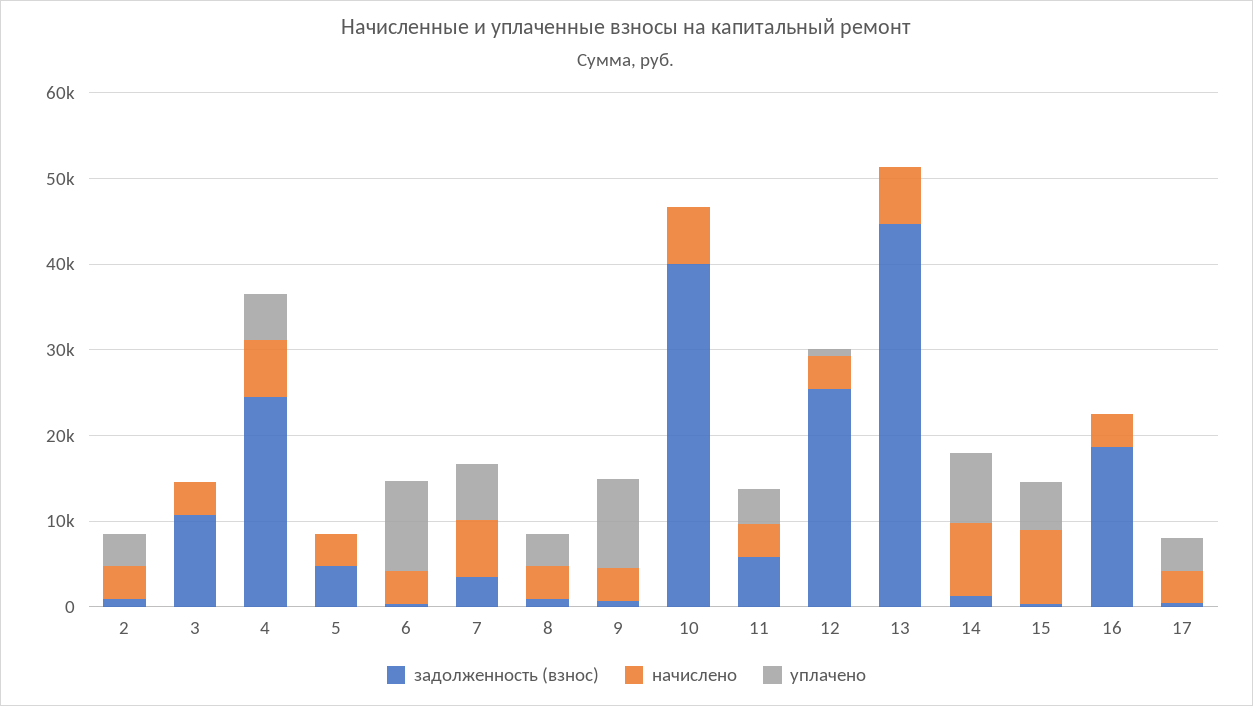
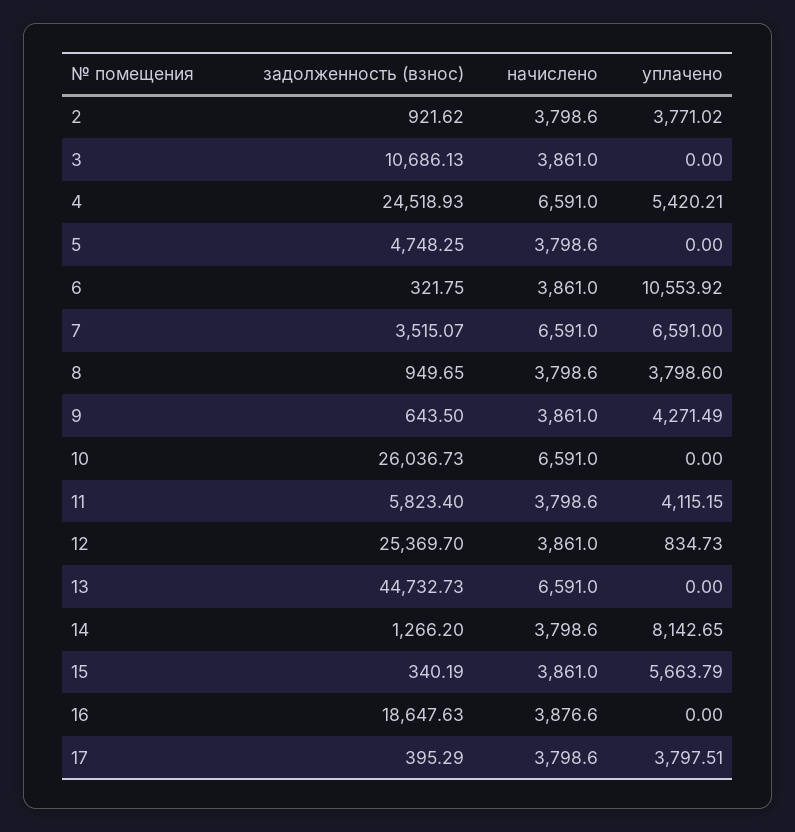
  {
    "задолженность (взнос)": {
      "2": 921.62,
      "3": 10686.13,
      "4": 24518.93,
      "5": 4748.25,
      "6": 321.75,
      "7": 3515.07,
      "8": 949.65,
      "9": 643.5,
-     "10": 40000,
+     "10": 26036.73,
      "11": 5823.4,
      "12": 25369.7,
      "13": 44732.73,
      "14": 1266.2,
      "15": 340.19,
      "16": 18647.63,
      "17": 395.29
    },
    "начислено": {
      "2": 3798.6,
      "3": 3861,
      "4": 6591,
      "5": 3798.6,
      "6": 3861,
      "7": 6591,
      "8": 3798.6,
      "9": 3861,
      "10": 6591,
      "11": 3798.6,
      "12": 3861,
      "13": 6591,
-     "14": 8000,
+     "14": 3798.6,
-     "15": 8000,
+     "15": 3861,
      "16": 3876.6,
      "17": 3798.6
    },
    "уплачено": {
      "2": 3771.02,
      "3": 0,
      "4": 5420.21,
      "5": 0,
      "6": 10553.92,
      "7": 6591,
      "8": 3798.6,
-     "9": 10000,
+     "9": 4271.49,
      "10": 0,
      "11": 4115.15,
      "12": 834.73,
      "13": 0,
      "14": 8142.65,
      "15": 5663.79,
      "16": 0,
      "17": 3797.51
    }
  }

